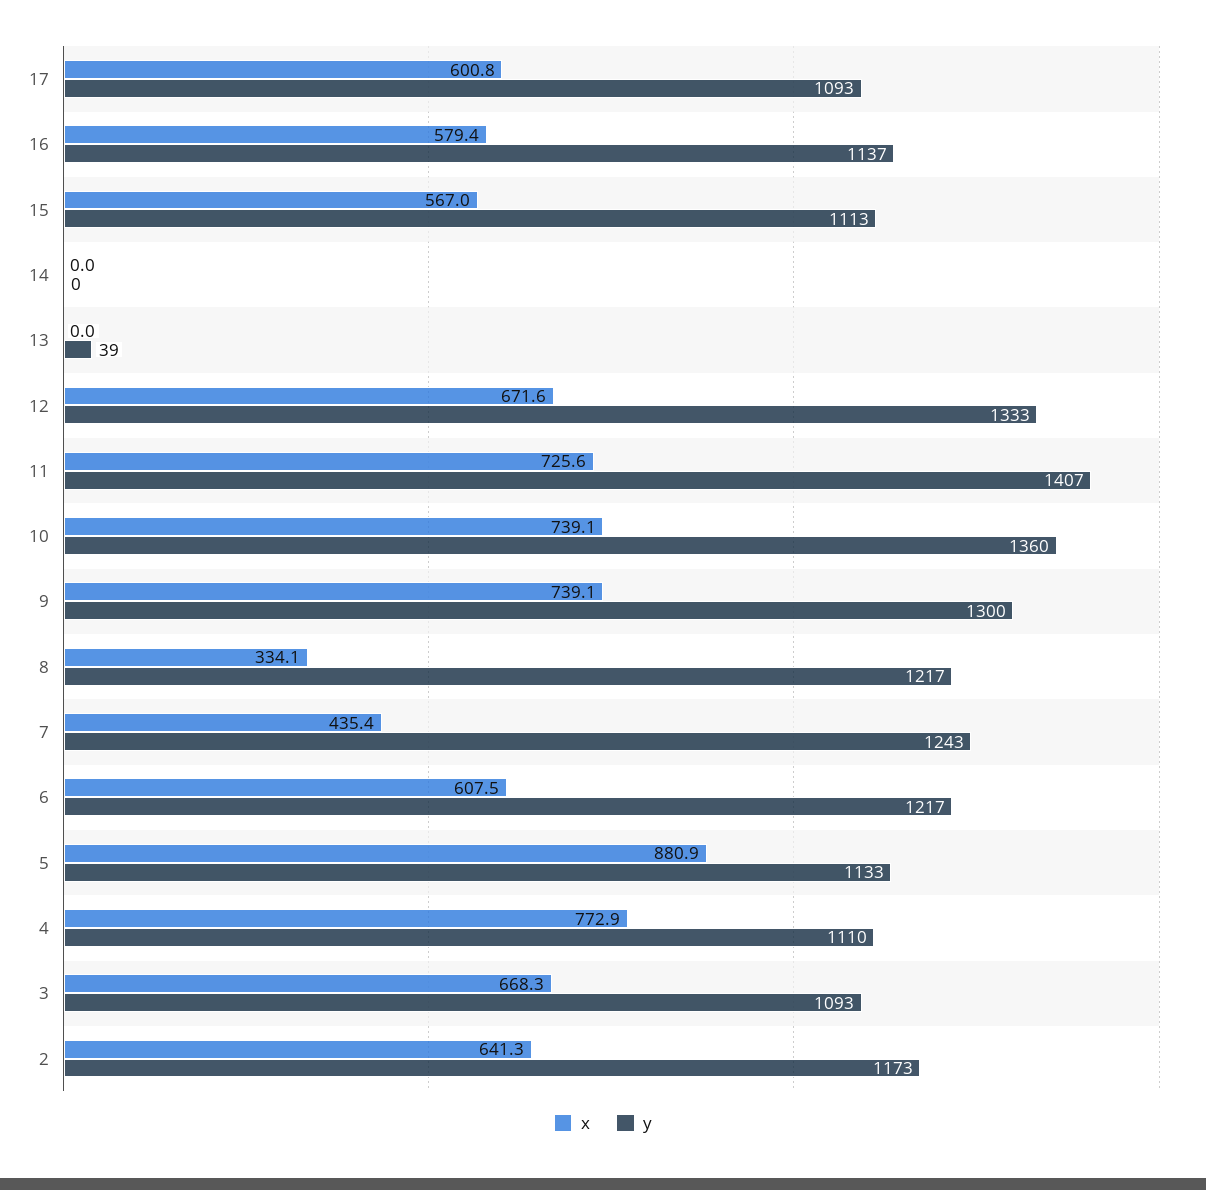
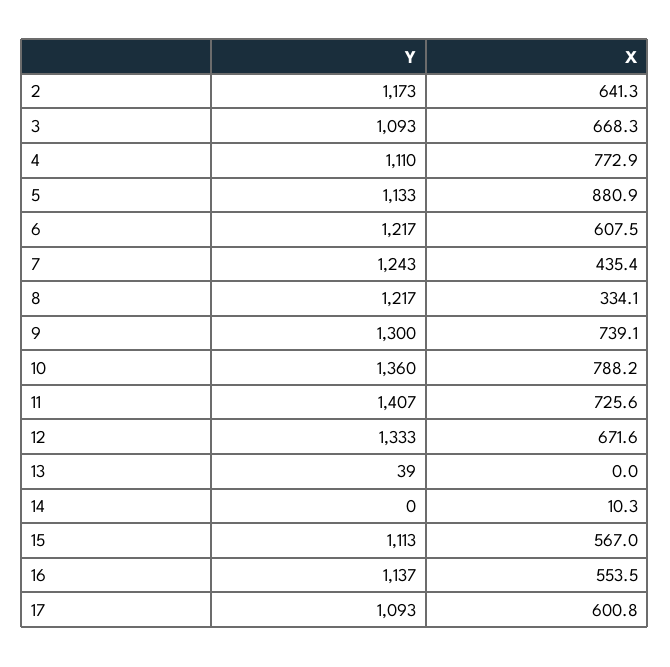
  {
    "x": {
      "17": 600.8,
-     "16": 579.4,
+     "16": 553.5,
      "15": 567,
-     "14": 0,
+     "14": 10.3,
      "13": 0,
      "12": 671.6,
      "11": 725.6,
-     "10": 739.1,
+     "10": 788.2,
      "9": 739.1,
      "8": 334.1,
      "7": 435.4,
      "6": 607.5,
      "5": 880.9,
      "4": 772.9,
      "3": 668.3,
      "2": 641.3
    },
    "y": {
      "17": 1093,
      "16": 1137,
      "15": 1113,
      "14": 0,
      "13": 39,
      "12": 1333,
      "11": 1407,
      "10": 1360,
      "9": 1300,
      "8": 1217,
      "7": 1243,
      "6": 1217,
      "5": 1133,
      "4": 1110,
      "3": 1093,
      "2": 1173
    }
  }

